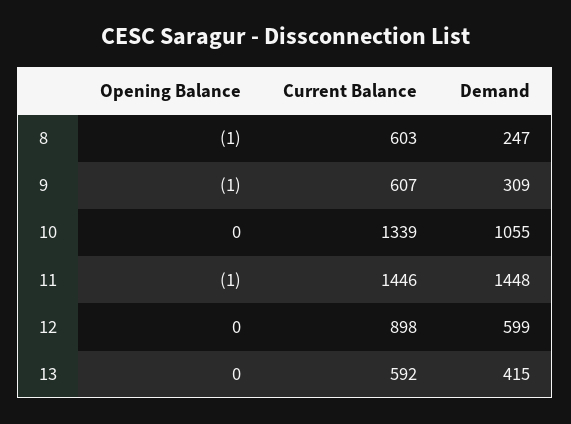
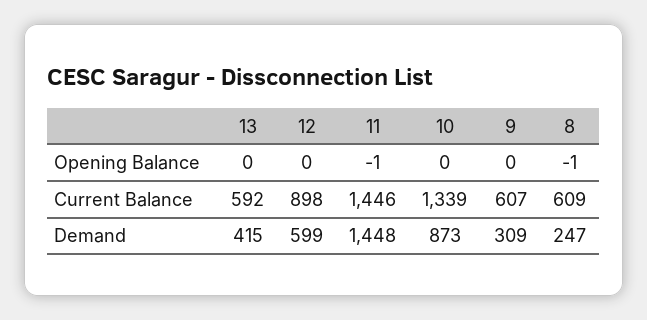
  {
    "Opening Balance": {
      "8": -1,
-     "9": -1,
+     "9": 0,
      "10": 0,
      "11": -1,
      "12": 0,
      "13": 0
    },
    "Current Balance": {
-     "8": 603,
+     "8": 609,
      "9": 607,
      "10": 1339,
      "11": 1446,
      "12": 898,
      "13": 592
    },
    "Demand": {
      "8": 247,
      "9": 309,
-     "10": 1055,
+     "10": 873,
      "11": 1448,
      "12": 599,
      "13": 415
    }
  }

